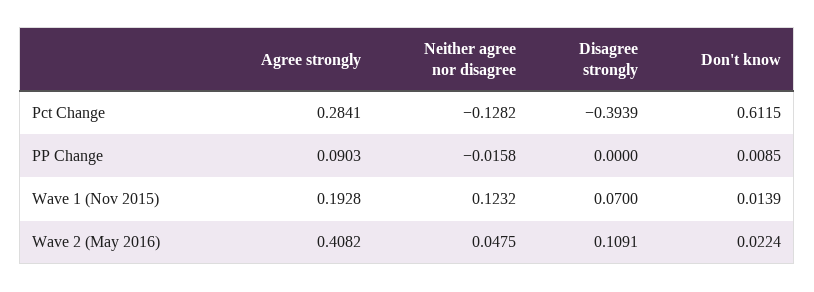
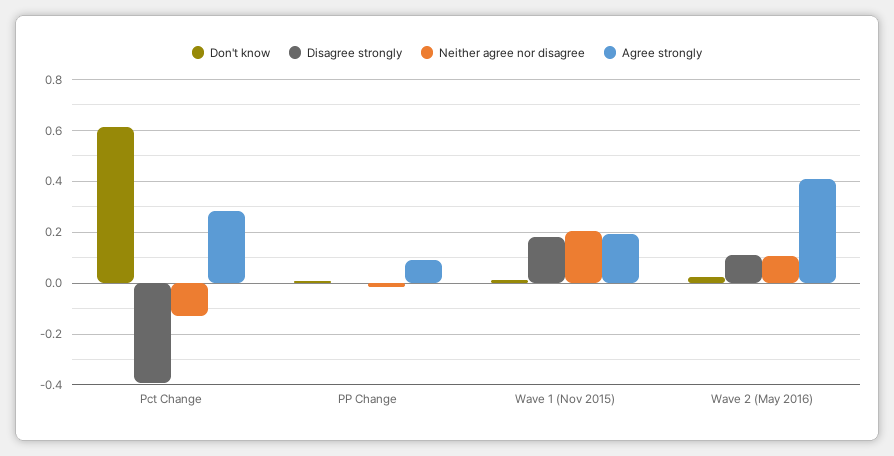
  {
    "Agree strongly": {
      "Pct Change": 0.2841,
      "PP Change": 0.0903,
      "Wave 1 (Nov 2015)": 0.1928,
      "Wave 2 (May 2016)": 0.4082
    },
    "Neither agree nor disagree": {
      "Pct Change": -0.1282,
      "PP Change": -0.0158,
-     "Wave 1 (Nov 2015)": 0.1232,
+     "Wave 1 (Nov 2015)": 0.2,
-     "Wave 2 (May 2016)": 0.0475
+     "Wave 2 (May 2016)": 0.1
    },
    "Disagree strongly": {
      "Pct Change": -0.3939,
      "PP Change": 0,
-     "Wave 1 (Nov 2015)": 0.07,
+     "Wave 1 (Nov 2015)": 0.175,
      "Wave 2 (May 2016)": 0.1091
    },
    "Don't know": {
      "Pct Change": 0.6115,
      "PP Change": 0.0085,
      "Wave 1 (Nov 2015)": 0.0139,
      "Wave 2 (May 2016)": 0.0224
    }
  }

